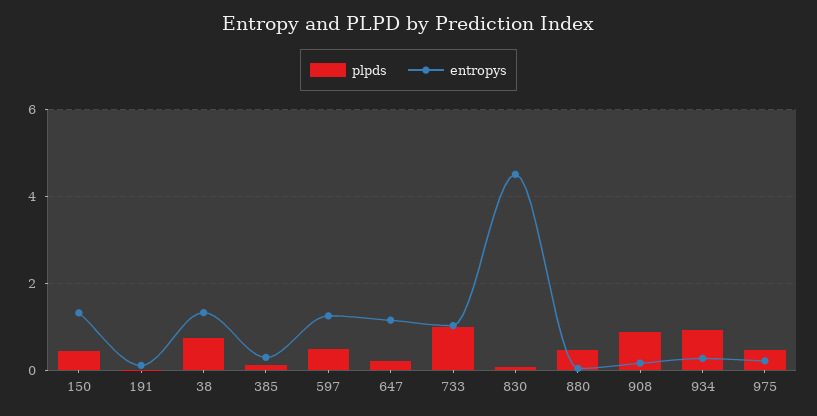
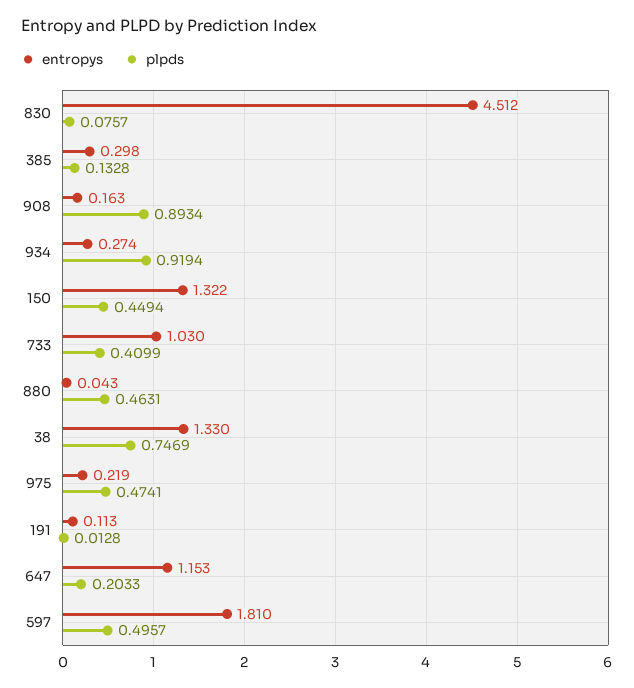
  {
    "plpds": {
      "150": 0.4494,
      "191": 0.0128,
      "38": 0.7469,
      "385": 0.1328,
      "597": 0.4957,
      "647": 0.2033,
-     "733": 1,
+     "733": 0.4099,
      "830": 0.0757,
      "880": 0.4631,
      "908": 0.8934,
      "934": 0.9194,
      "975": 0.4741
    },
    "entropys": {
      "150": 1.322,
      "191": 0.113,
      "38": 1.33,
      "385": 0.298,
-     "597": 1.2,
+     "597": 1.81,
      "647": 1.153,
      "733": 1.03,
      "830": 4.512,
      "880": 0.043,
      "908": 0.163,
      "934": 0.274,
      "975": 0.219
    }
  }

